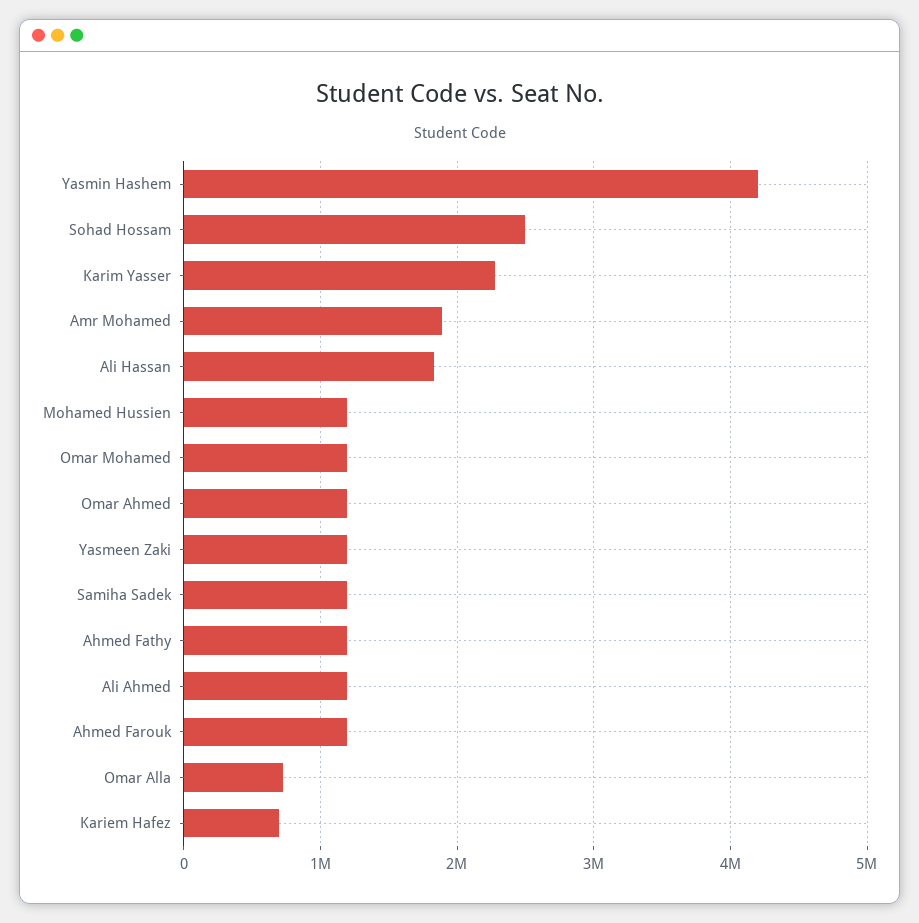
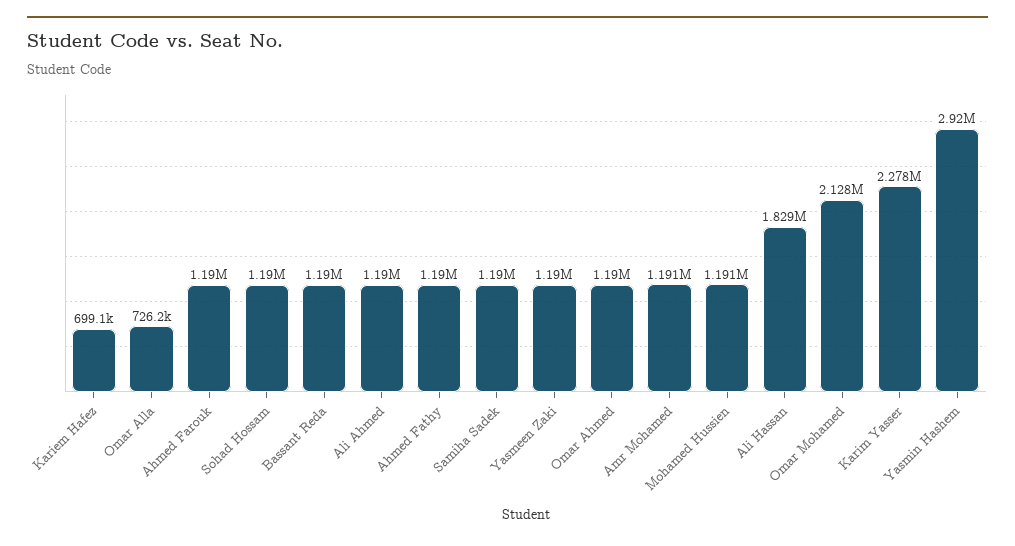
  {
-   "Yasmin Hashem": 4200000,
+   "Yasmin Hashem": 2920000,
-   "Sohad Hossam": 2500000,
+   "Sohad Hossam": 1190000,
    "Karim Yasser": 2278000,
-   "Amr Mohamed": 1900000,
+   "Amr Mohamed": 1191000,
    "Ali Hassan": 1829000,
    "Mohamed Hussien": 1191000,
-   "Omar Mohamed": 1200000,
+   "Omar Mohamed": 2128000,
    "Omar Ahmed": 1190000,
    "Yasmeen Zaki": 1190000,
    "Samiha Sadek": 1190000,
    "Ahmed Fathy": 1190000,
    "Ali Ahmed": 1190000,
    "Ahmed Farouk": 1190000,
    "Omar Alla": 726200,
-   "Kariem Hafez": 699100
+   "Kariem Hafez": 699100,
+   "Bassant Reda": 1190000
  }

